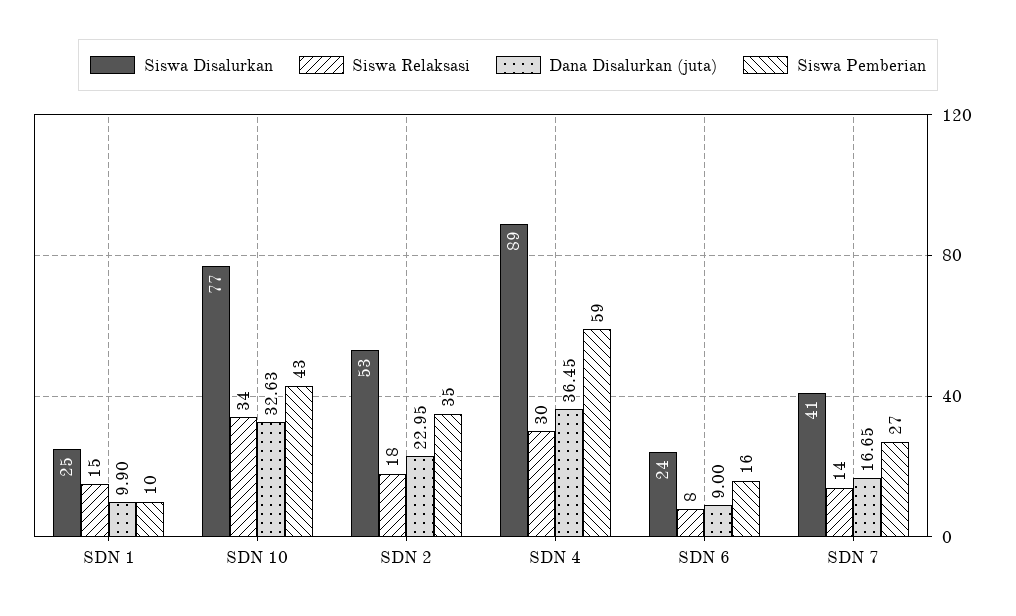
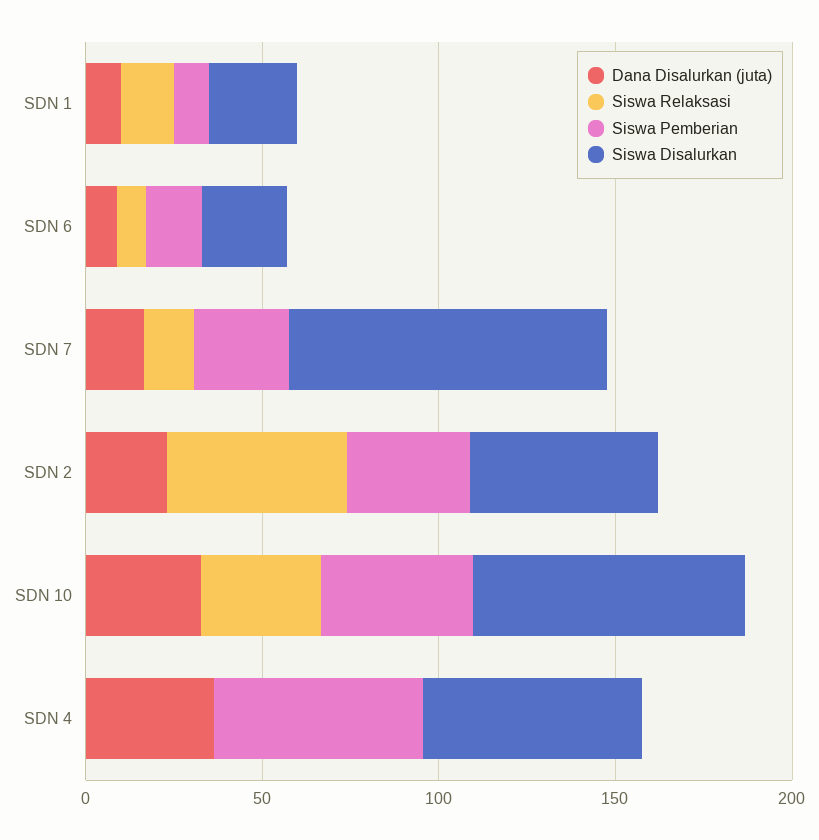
  {
    "Siswa Disalurkan": {
      "SDN 1": 25,
      "SDN 10": 77,
      "SDN 2": 53,
-     "SDN 4": 89,
+     "SDN 4": 60,
      "SDN 6": 24,
-     "SDN 7": 41
+     "SDN 7": 90
    },
    "Siswa Relaksasi": {
      "SDN 1": 15,
      "SDN 10": 34,
-     "SDN 2": 18,
+     "SDN 2": 50,
-     "SDN 4": 30,
+     "SDN 4": 0,
      "SDN 6": 8,
      "SDN 7": 14
    },
    "Dana Disalurkan (juta)": {
      "SDN 1": 9.9,
      "SDN 10": 32.63,
      "SDN 2": 22.95,
      "SDN 4": 36.45,
      "SDN 6": 9,
      "SDN 7": 16.65
    },
    "Siswa Pemberian": {
      "SDN 1": 10,
      "SDN 10": 43,
      "SDN 2": 35,
      "SDN 4": 59,
      "SDN 6": 16,
      "SDN 7": 27
    }
  }

